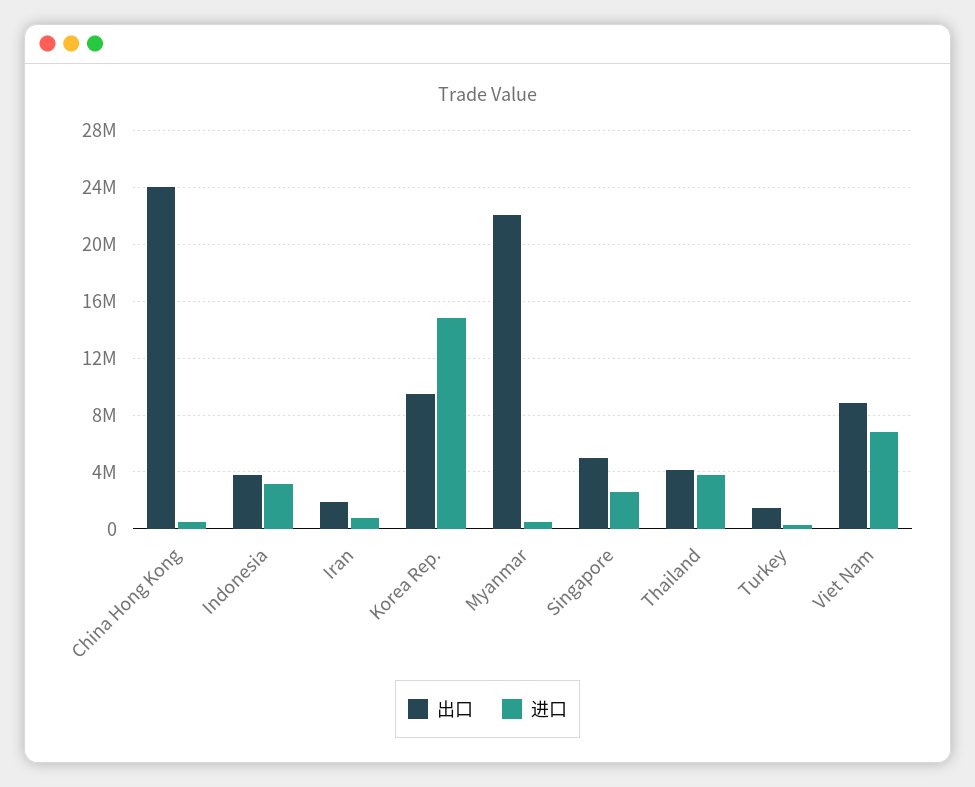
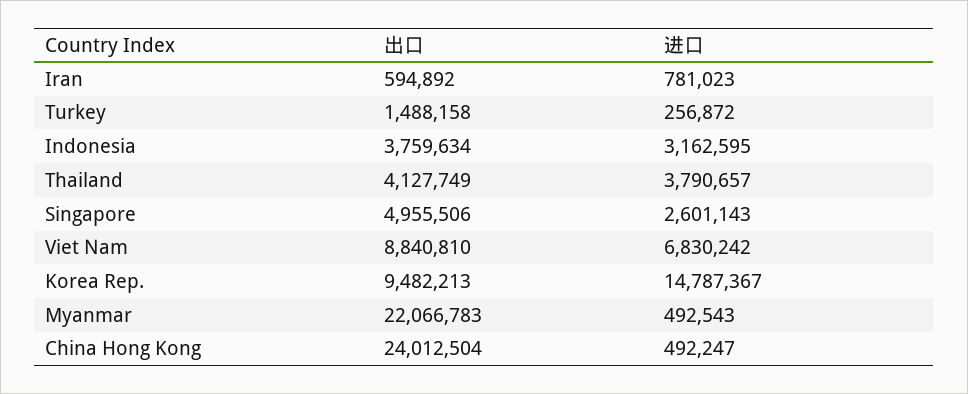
  {
    "出口": {
      "China Hong Kong": 24012504,
      "Indonesia": 3759634,
-     "Iran": 2000000,
+     "Iran": 594892,
      "Korea Rep.": 9482213,
      "Myanmar": 22066783,
      "Singapore": 4955506,
      "Thailand": 4127749,
      "Turkey": 1488158,
      "Viet Nam": 8840810
    },
    "进口": {
      "China Hong Kong": 492247,
      "Indonesia": 3162595,
      "Iran": 781023,
      "Korea Rep.": 14787367,
      "Myanmar": 492543,
      "Singapore": 2601143,
      "Thailand": 3790657,
      "Turkey": 256872,
      "Viet Nam": 6830242
    }
  }

